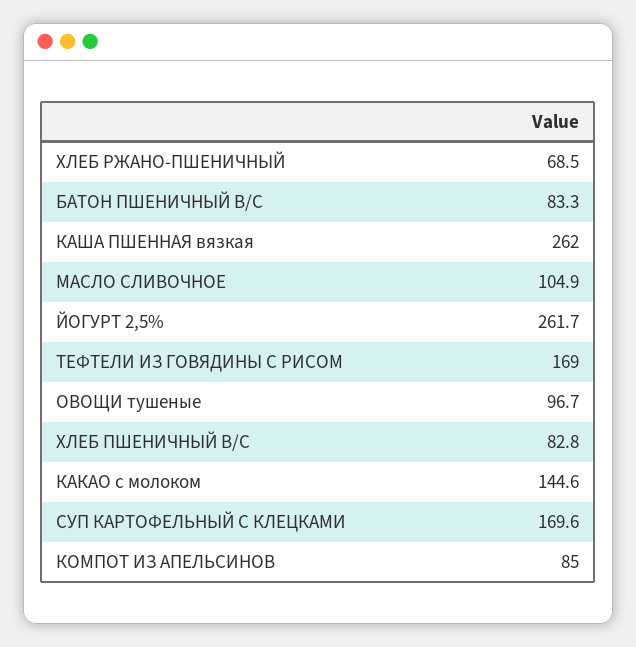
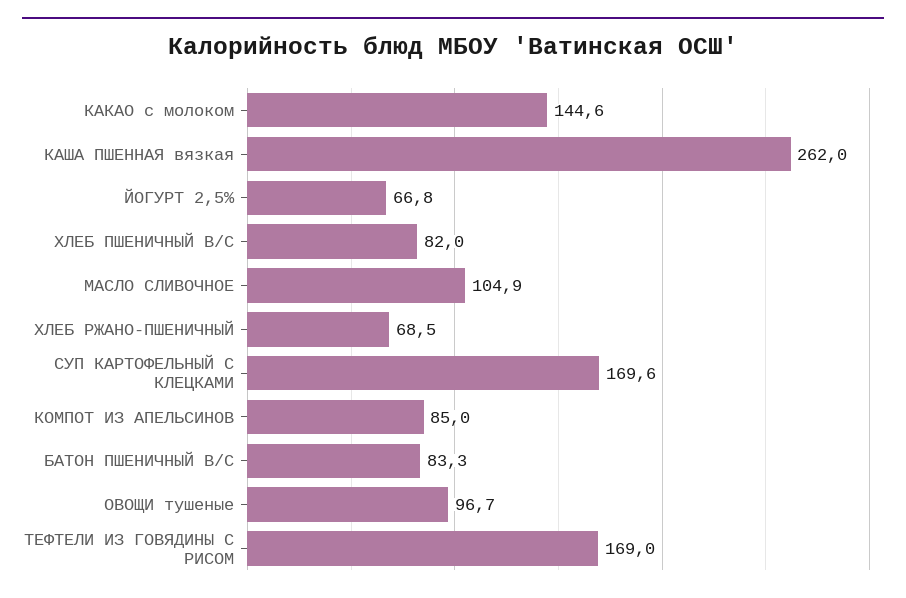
  {
    "ХЛЕБ РЖАНО-ПШЕНИЧНЫЙ": 68.5,
    "БАТОН ПШЕНИЧНЫЙ В/С": 83.3,
    "КАША ПШЕННАЯ вязкая": 262,
    "МАСЛО СЛИВОЧНОЕ": 104.9,
-   "ЙОГУРТ 2,5%": 261.7,
+   "ЙОГУРТ 2,5%": 66.8,
    "ТЕФТЕЛИ ИЗ ГОВЯДИНЫ С РИСОМ": 169,
    "ОВОЩИ тушеные": 96.7,
-   "ХЛЕБ ПШЕНИЧНЫЙ В/С": 82.8,
+   "ХЛЕБ ПШЕНИЧНЫЙ В/С": 82,
    "КАКАО с молоком": 144.6,
    "СУП КАРТОФЕЛЬНЫЙ С КЛЕЦКАМИ": 169.6,
    "КОМПОТ ИЗ АПЕЛЬСИНОВ": 85
  }

